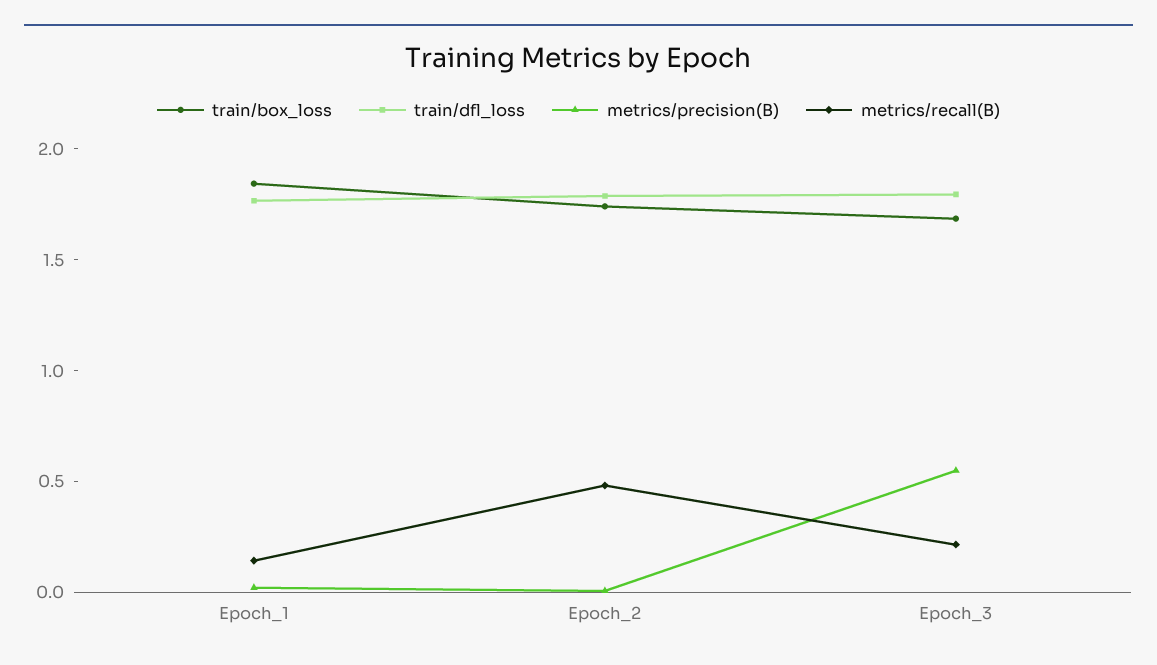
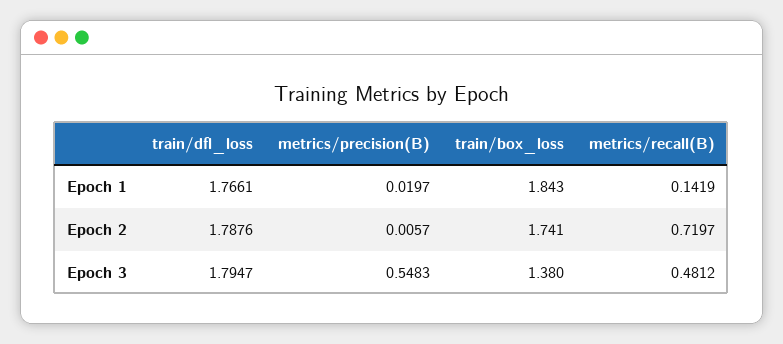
  {
    "train/box_loss": {
      "Epoch_1": 1.843,
      "Epoch_2": 1.741,
-     "Epoch_3": 1.7
+     "Epoch_3": 1.38
    },
    "train/dfl_loss": {
      "Epoch_1": 1.7661,
      "Epoch_2": 1.7876,
      "Epoch_3": 1.7947
    },
    "metrics/precision(B)": {
      "Epoch_1": 0.0197,
      "Epoch_2": 0.0057,
      "Epoch_3": 0.5483
    },
    "metrics/recall(B)": {
      "Epoch_1": 0.1419,
-     "Epoch_2": 0.5,
+     "Epoch_2": 0.7197,
-     "Epoch_3": 0.2
+     "Epoch_3": 0.4812
    }
  }

